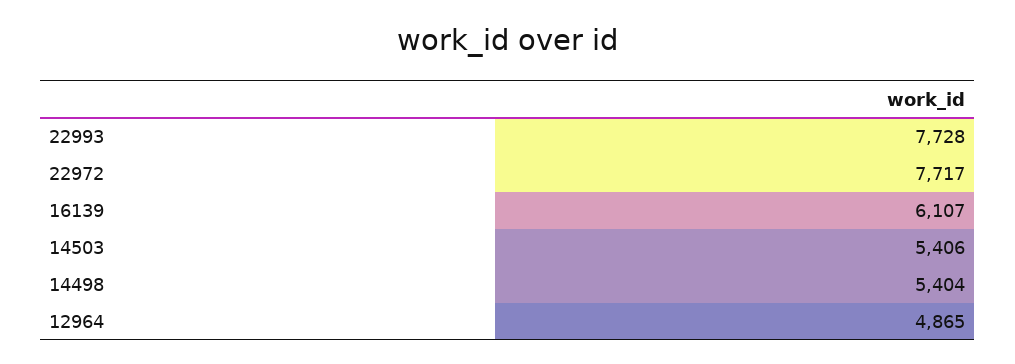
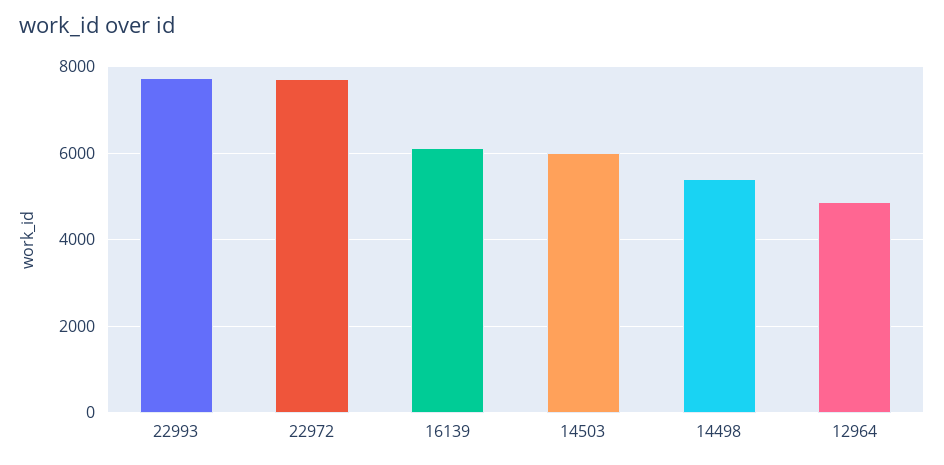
  {
    "22993": 7728,
    "22972": 7717,
    "16139": 6107,
-   "14503": 5406,
+   "14503": 6000,
    "14498": 5404,
    "12964": 4865
  }

